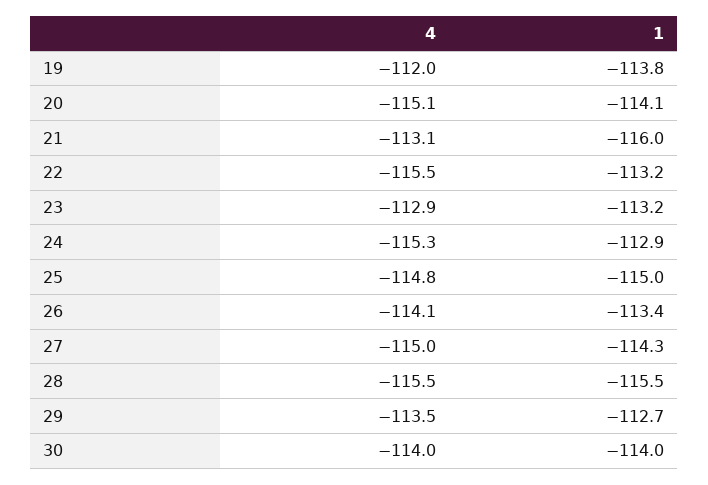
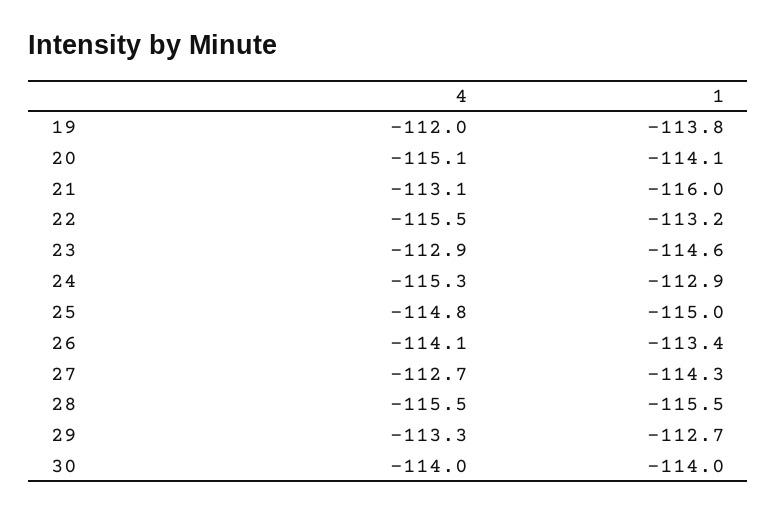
  {
    "4": {
      "19": -112,
      "20": -115.1,
      "21": -113.1,
      "22": -115.5,
      "23": -112.9,
      "24": -115.3,
      "25": -114.8,
      "26": -114.1,
-     "27": -115,
+     "27": -112.7,
      "28": -115.5,
-     "29": -113.5,
+     "29": -113.3,
      "30": -114
    },
    "1": {
      "19": -113.8,
      "20": -114.1,
      "21": -116,
      "22": -113.2,
-     "23": -113.2,
+     "23": -114.6,
      "24": -112.9,
      "25": -115,
      "26": -113.4,
      "27": -114.3,
      "28": -115.5,
      "29": -112.7,
      "30": -114
    }
  }

